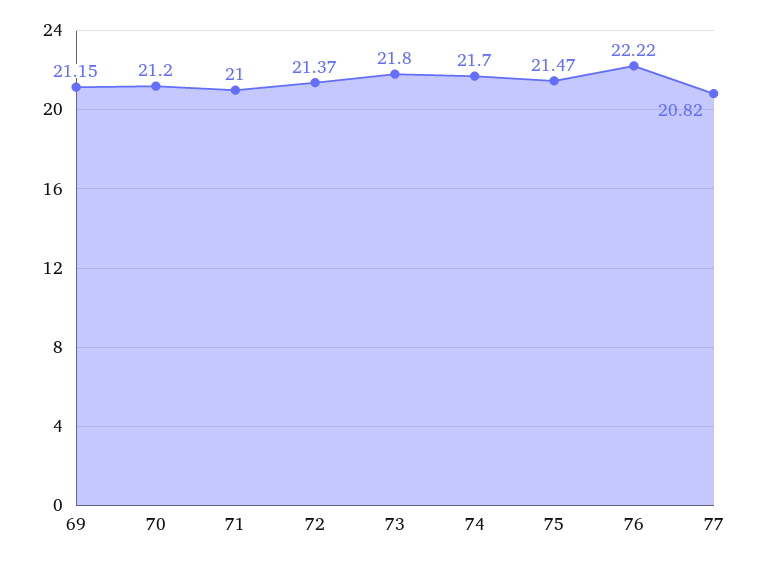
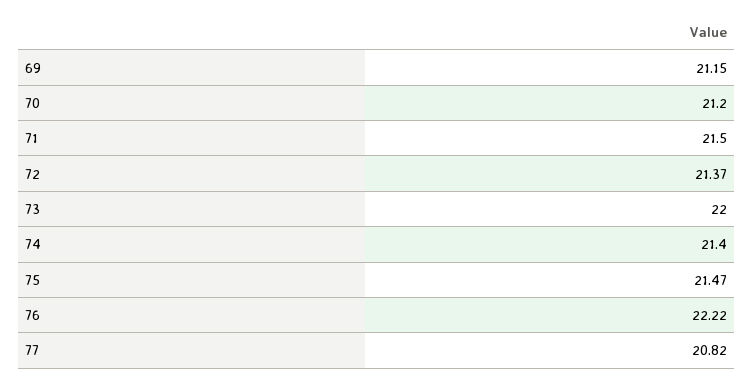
  {
    "69": 21.15,
    "70": 21.2,
-   "71": 21,
+   "71": 21.5,
    "72": 21.37,
-   "73": 21.8,
+   "73": 22,
-   "74": 21.7,
+   "74": 21.4,
    "75": 21.47,
    "76": 22.22,
    "77": 20.82
  }

